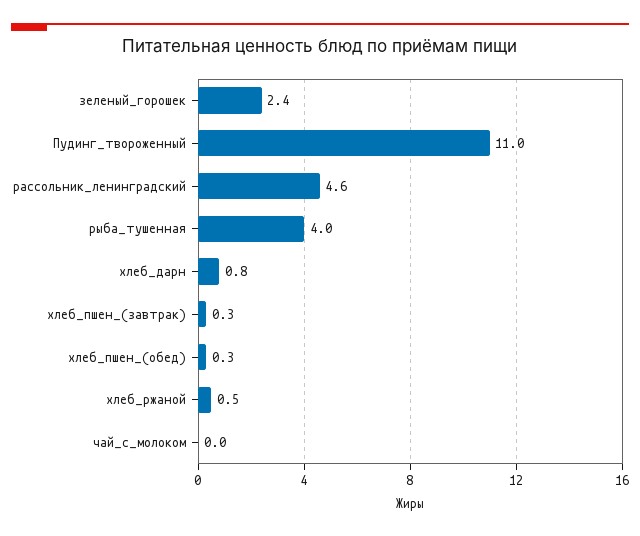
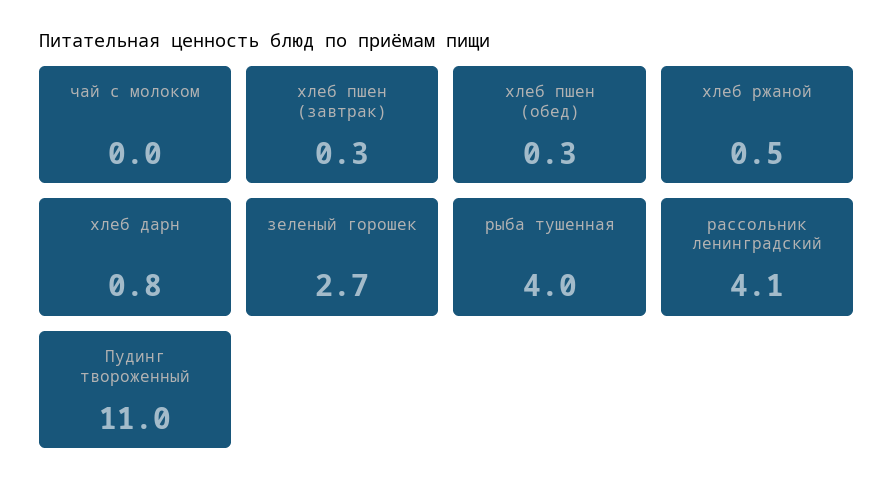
  {
-   "зеленый_горошек": 2.4,
+   "зеленый_горошек": 2.7,
    "Пудинг_твороженный": 11,
-   "рассольник_ленинградский": 4.6,
+   "рассольник_ленинградский": 4.1,
    "рыба_тушенная": 4,
    "хлеб_дарн": 0.8,
    "хлеб_пшен_(завтрак)": 0.3,
    "хлеб_пшен_(обед)": 0.3,
    "хлеб_ржаной": 0.5,
    "чай_с_молоком": 0
  }

